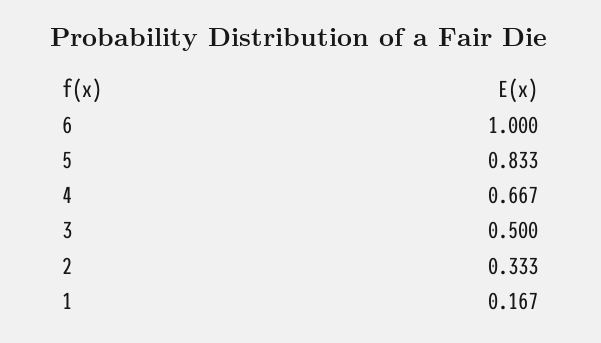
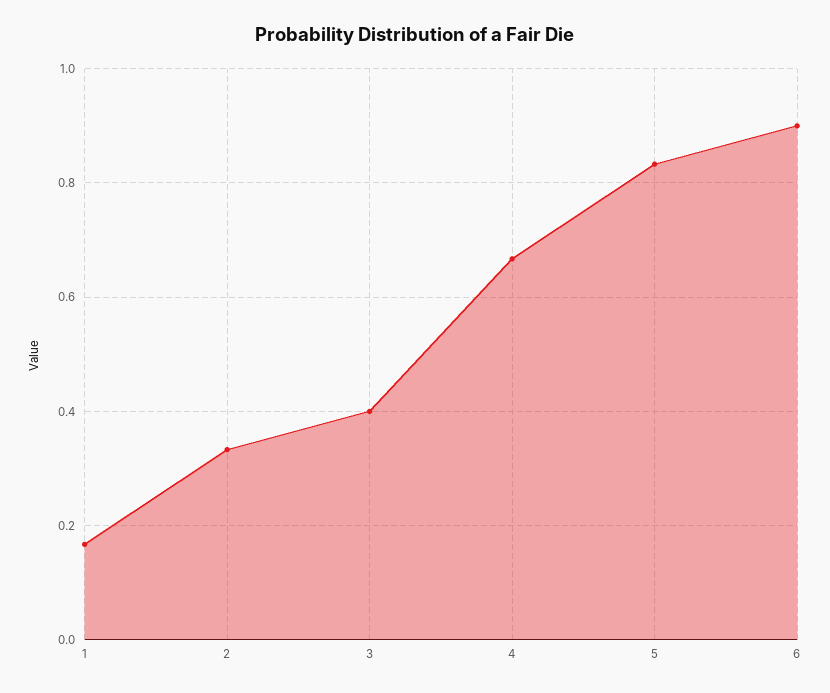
  {
-   "6": 1,
+   "6": 0.9,
    "5": 0.833,
    "4": 0.667,
-   "3": 0.5,
+   "3": 0.4,
    "2": 0.333,
    "1": 0.167
  }

